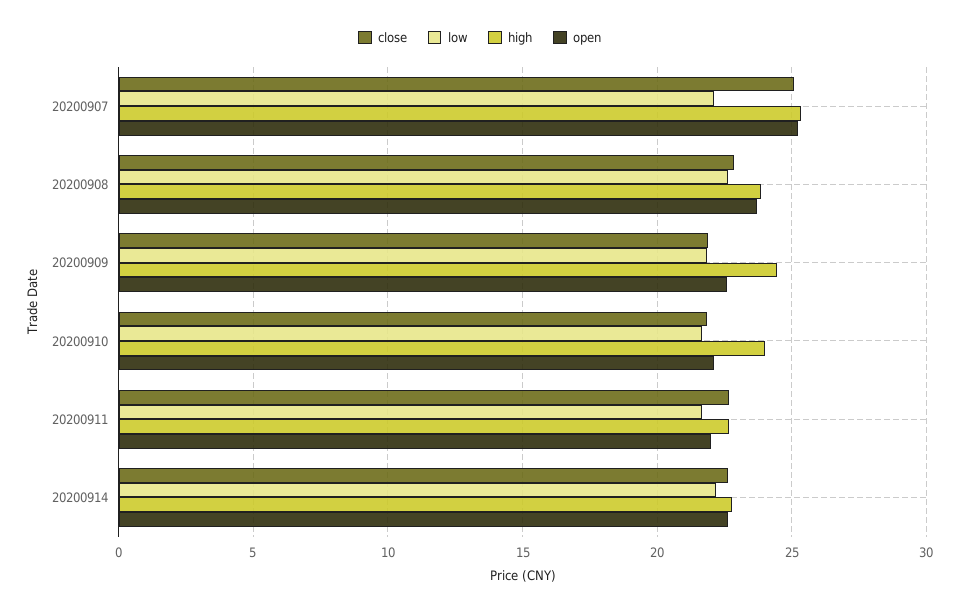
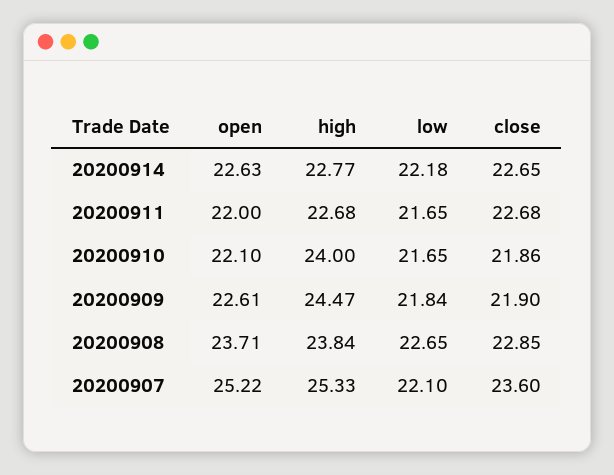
  {
    "close": {
-     "20200907": 25,
+     "20200907": 23.6,
      "20200908": 22.85,
      "20200909": 21.9,
      "20200910": 21.86,
      "20200911": 22.68,
      "20200914": 22.65
    },
    "low": {
      "20200907": 22.1,
      "20200908": 22.65,
      "20200909": 21.84,
      "20200910": 21.65,
      "20200911": 21.65,
      "20200914": 22.18
    },
    "high": {
      "20200907": 25.33,
      "20200908": 23.84,
      "20200909": 24.47,
      "20200910": 24,
      "20200911": 22.68,
      "20200914": 22.77
    },
    "open": {
      "20200907": 25.22,
      "20200908": 23.71,
      "20200909": 22.61,
      "20200910": 22.1,
      "20200911": 22,
      "20200914": 22.63
    }
  }

